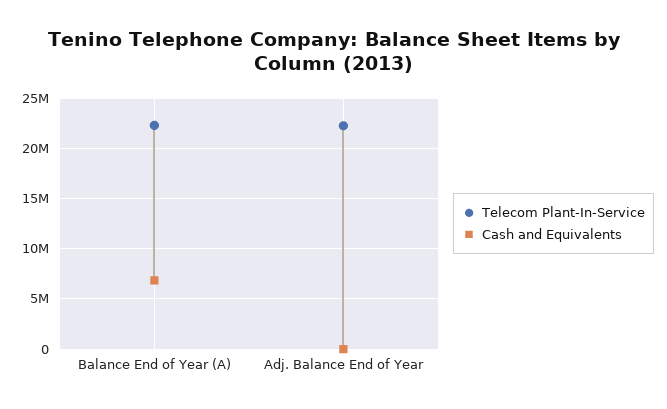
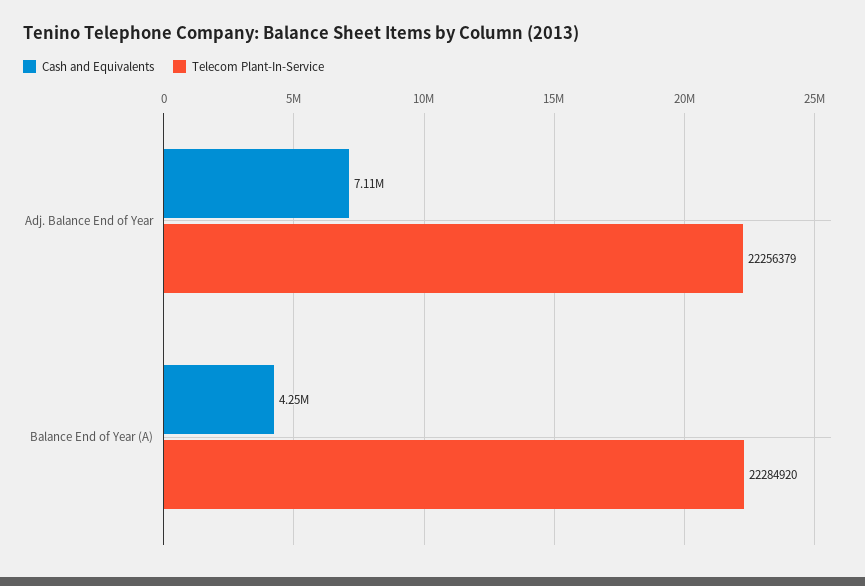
  {
    "Telecom Plant-In-Service": {
      "Balance End of Year (A)": 22284920,
      "Adj. Balance End of Year": 22256379
    },
    "Cash and Equivalents": {
-     "Balance End of Year (A)": 7000000,
+     "Balance End of Year (A)": 4250000,
-     "Adj. Balance End of Year": 0
+     "Adj. Balance End of Year": 7110000
    }
  }

